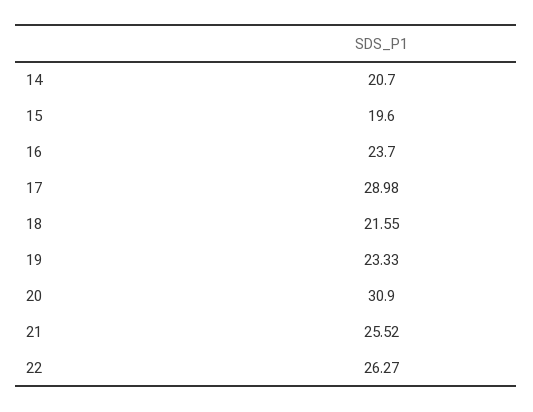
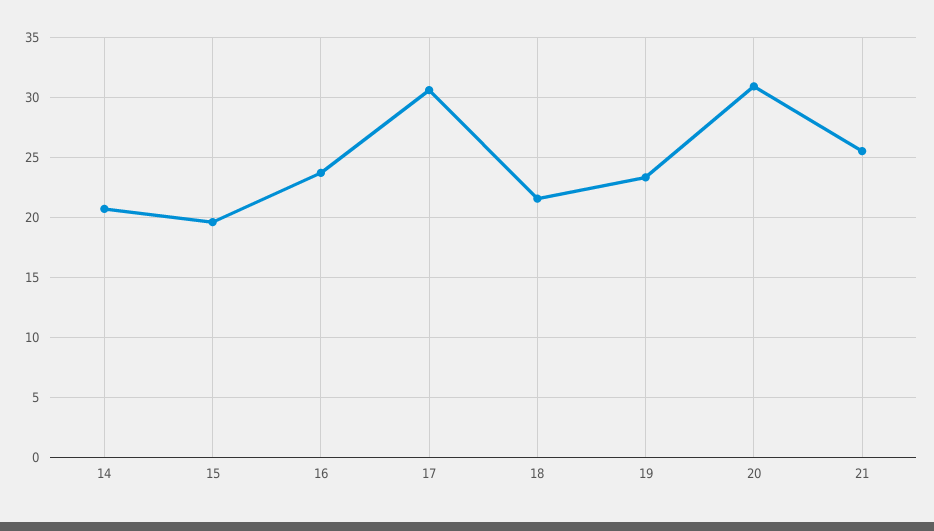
  {
    "14": 20.7,
    "15": 19.6,
    "16": 23.7,
-   "17": 28.98,
+   "17": 30.5,
    "18": 21.55,
    "19": 23.33,
    "20": 30.9,
-   "21": 25.52,
+   "21": 25.52
-   "22": 26.27
  }

